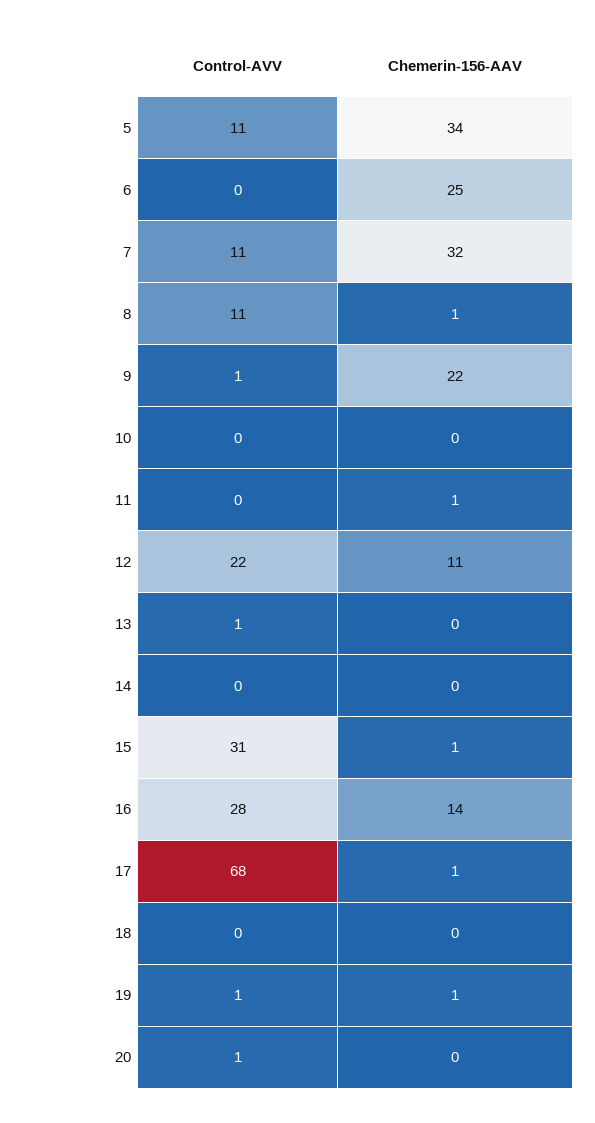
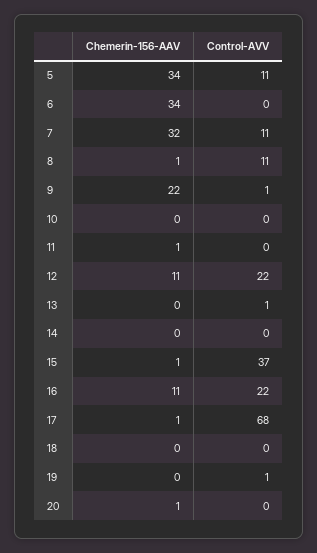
  {
    "Control-AVV": {
      "5": 11,
      "6": 0,
      "7": 11,
      "8": 11,
      "9": 1,
      "10": 0,
      "11": 0,
      "12": 22,
      "13": 1,
      "14": 0,
-     "15": 31,
+     "15": 37,
-     "16": 28,
+     "16": 22,
      "17": 68,
      "18": 0,
      "19": 1,
-     "20": 1
+     "20": 0
    },
    "Chemerin-156-AAV": {
      "5": 34,
-     "6": 25,
+     "6": 34,
      "7": 32,
      "8": 1,
      "9": 22,
      "10": 0,
      "11": 1,
      "12": 11,
      "13": 0,
      "14": 0,
      "15": 1,
-     "16": 14,
+     "16": 11,
      "17": 1,
      "18": 0,
-     "19": 1,
+     "19": 0,
-     "20": 0
+     "20": 1
    }
  }

